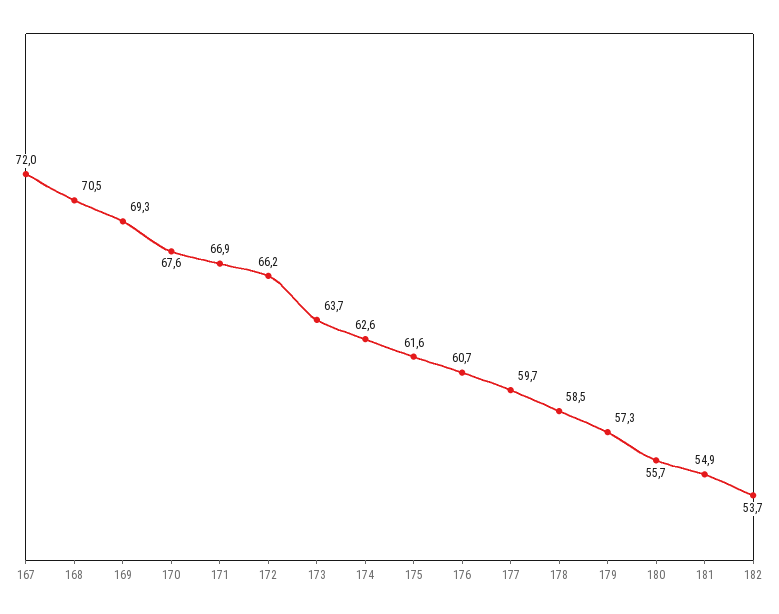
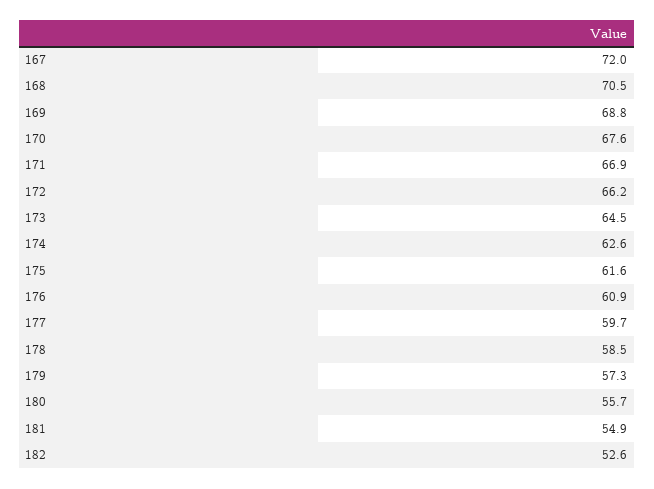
  {
    "167": 72,
    "168": 70.5,
-   "169": 69.3,
+   "169": 68.8,
    "170": 67.6,
    "171": 66.9,
    "172": 66.2,
-   "173": 63.7,
+   "173": 64.5,
    "174": 62.6,
    "175": 61.6,
-   "176": 60.7,
+   "176": 60.9,
    "177": 59.7,
    "178": 58.5,
    "179": 57.3,
    "180": 55.7,
    "181": 54.9,
-   "182": 53.7
+   "182": 52.6
  }

